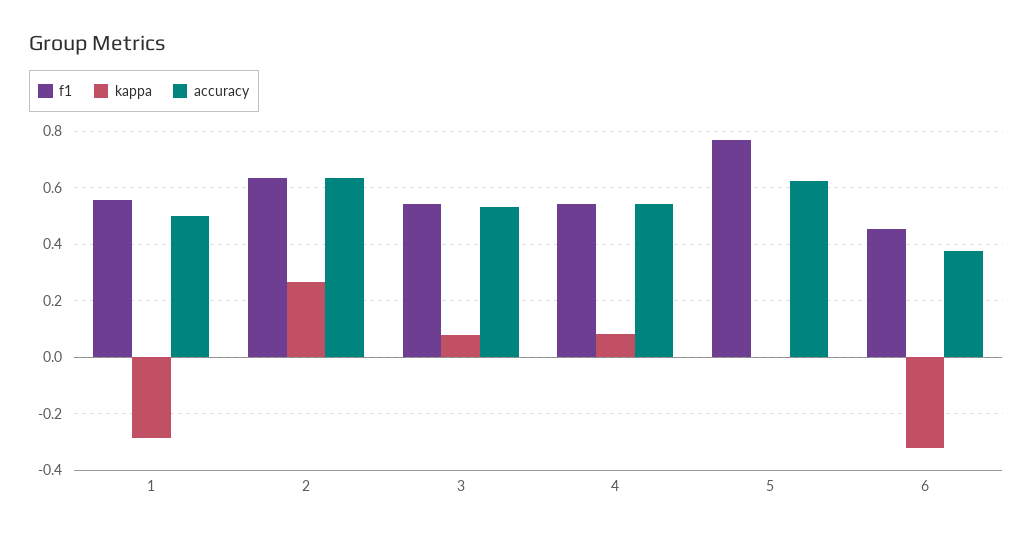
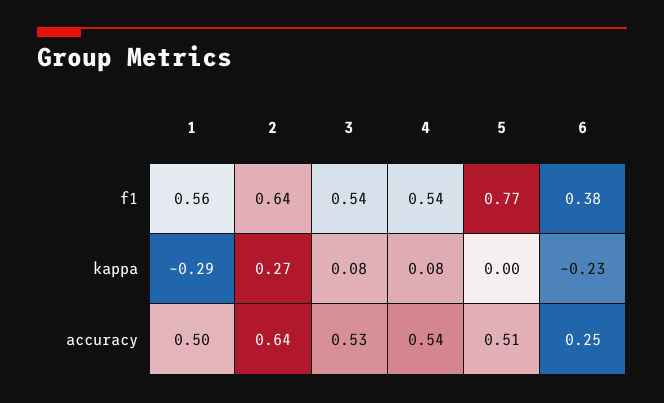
  {
    "f1": {
      "1": 0.56,
      "2": 0.64,
      "3": 0.54,
      "4": 0.54,
      "5": 0.77,
-     "6": 0.45
+     "6": 0.38
    },
    "kappa": {
      "1": -0.29,
      "2": 0.27,
      "3": 0.08,
      "4": 0.08,
      "5": 0,
-     "6": -0.325
+     "6": -0.23
    },
    "accuracy": {
      "1": 0.5,
      "2": 0.64,
      "3": 0.53,
      "4": 0.54,
-     "5": 0.625,
+     "5": 0.51,
-     "6": 0.375
+     "6": 0.25
    }
  }

